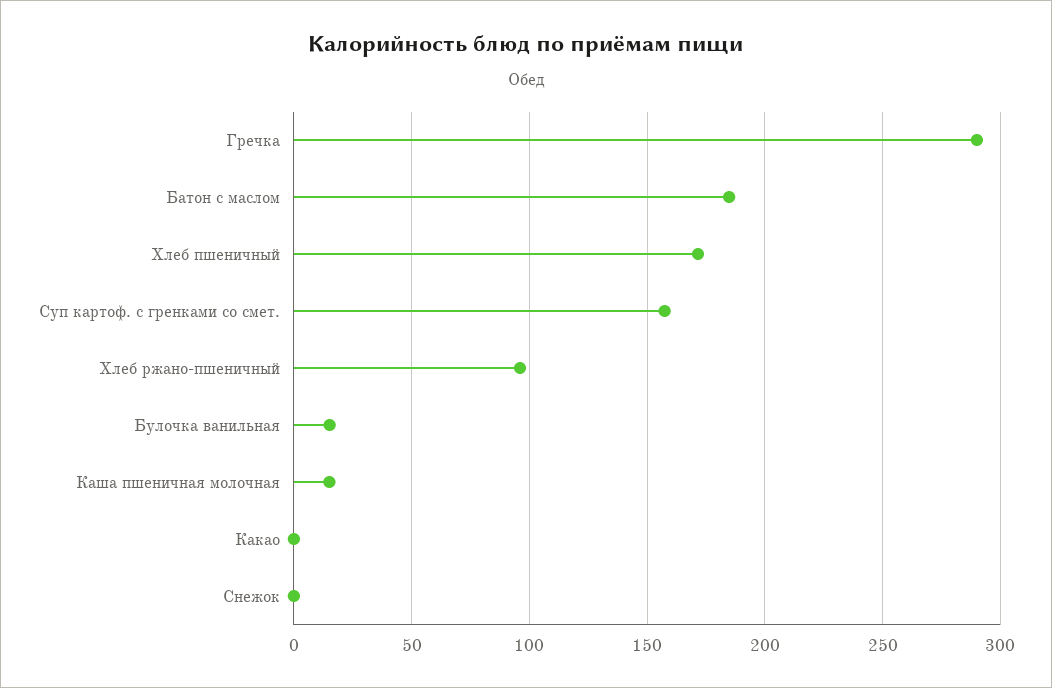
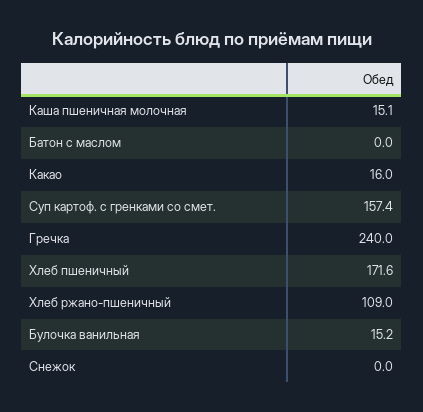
  {
-   "Гречка": 290,
+   "Гречка": 240,
-   "Батон с маслом": 185,
+   "Батон с маслом": 0,
    "Хлеб пшеничный": 171.6,
    "Суп картоф. с гренками со смет.": 157.4,
-   "Хлеб ржано-пшеничный": 95,
+   "Хлеб ржано-пшеничный": 109,
    "Булочка ванильная": 15.2,
    "Каша пшеничная молочная": 15.1,
-   "Какао": 0,
+   "Какао": 16,
    "Снежок": 0
  }

